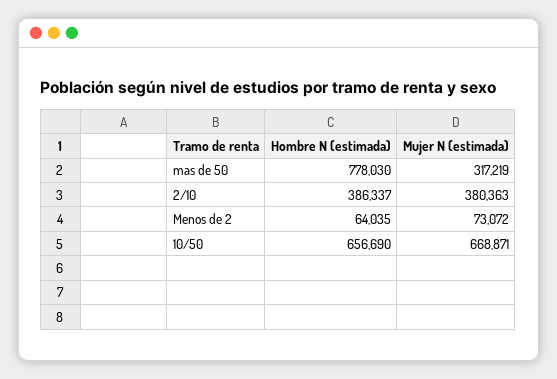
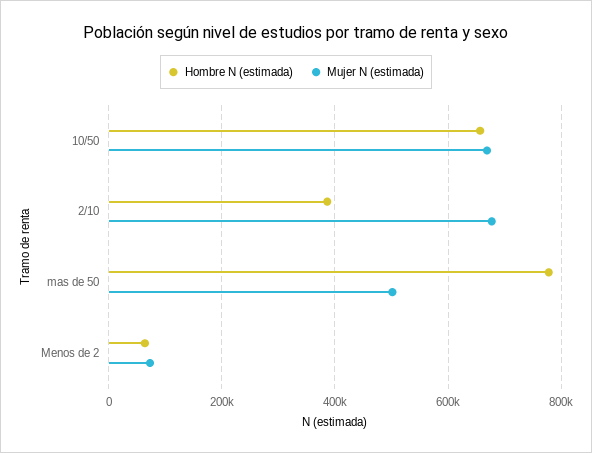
  {
    "Hombre N (estimada)": {
      "mas de 50": 778030,
      "2/10": 386337,
      "Menos de 2": 64035,
      "10/50": 656690
    },
    "Mujer N (estimada)": {
-     "mas de 50": 317219,
+     "mas de 50": 500000,
-     "2/10": 380363,
+     "2/10": 680000,
      "Menos de 2": 73072,
      "10/50": 668871
    }
  }

